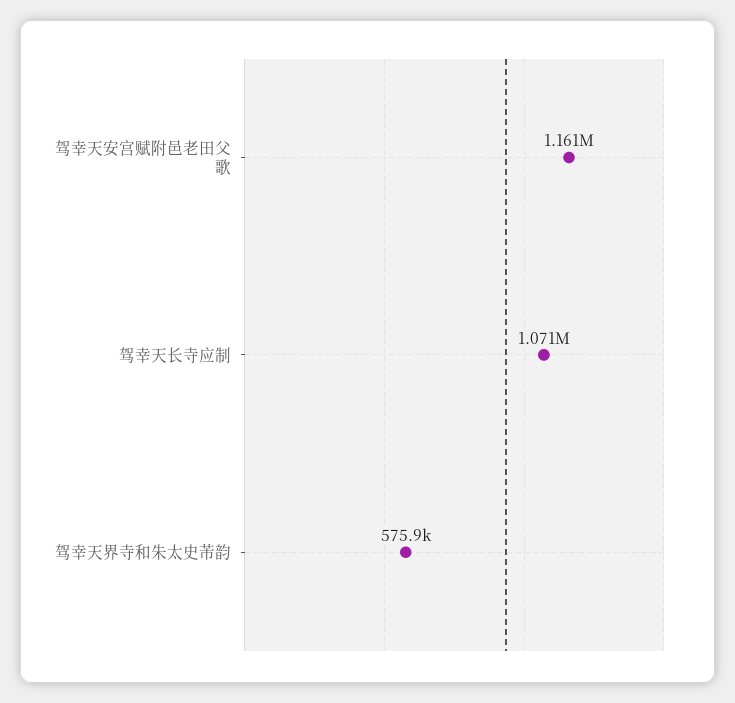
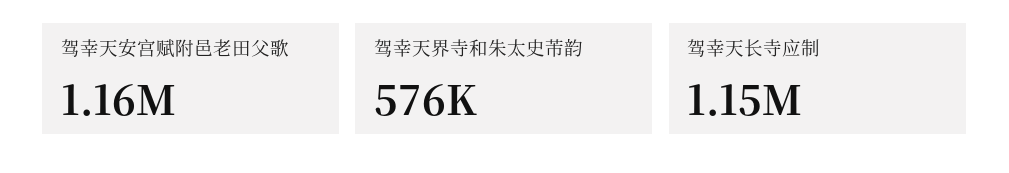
  {
    "驾幸天安宫赋附邑老田父歌": 1161000,
-   "驾幸天长寺应制": 1071000,
+   "驾幸天长寺应制": 1150000,
    "驾幸天界寺和朱太史芾韵": 575900
  }

